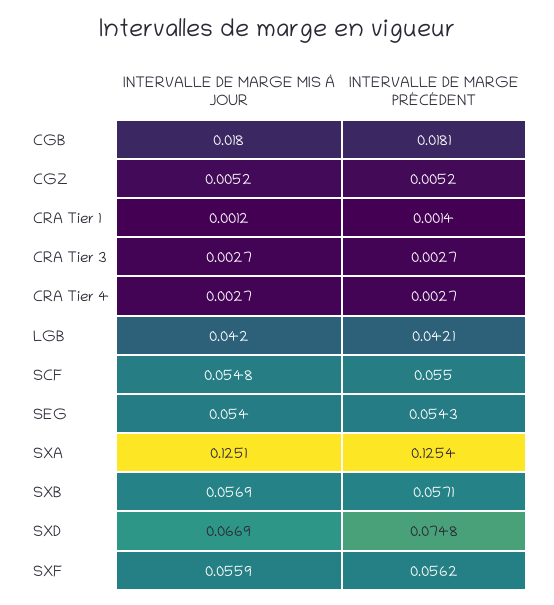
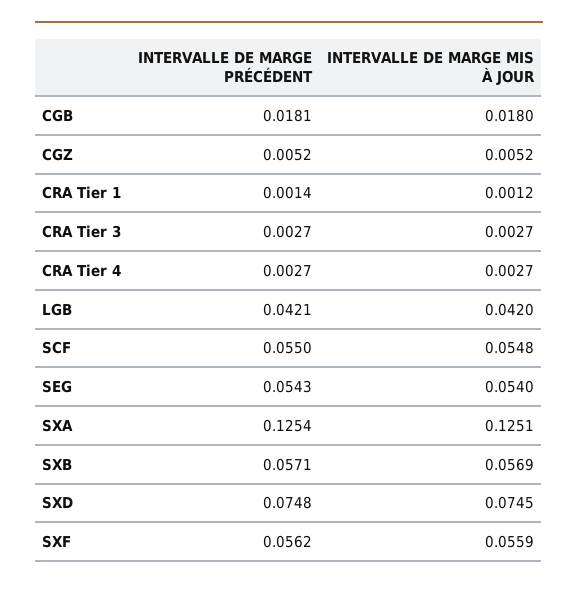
  {
    "INTERVALLE DE MARGE MIS À JOUR": {
      "CGB": 0.018,
      "CGZ": 0.0052,
      "CRA Tier 1": 0.0012,
      "CRA Tier 3": 0.0027,
      "CRA Tier 4": 0.0027,
      "LGB": 0.042,
      "SCF": 0.0548,
      "SEG": 0.054,
      "SXA": 0.1251,
      "SXB": 0.0569,
-     "SXD": 0.0669,
+     "SXD": 0.0745,
      "SXF": 0.0559
    },
    "INTERVALLE DE MARGE PRÉCÉDENT": {
      "CGB": 0.0181,
      "CGZ": 0.0052,
      "CRA Tier 1": 0.0014,
      "CRA Tier 3": 0.0027,
      "CRA Tier 4": 0.0027,
      "LGB": 0.0421,
      "SCF": 0.055,
      "SEG": 0.0543,
      "SXA": 0.1254,
      "SXB": 0.0571,
      "SXD": 0.0748,
      "SXF": 0.0562
    }
  }

